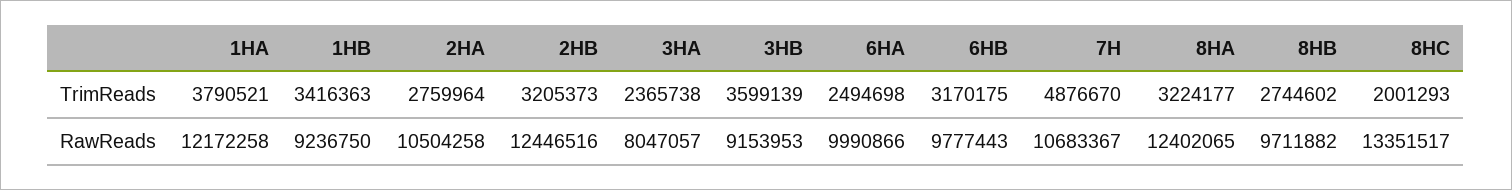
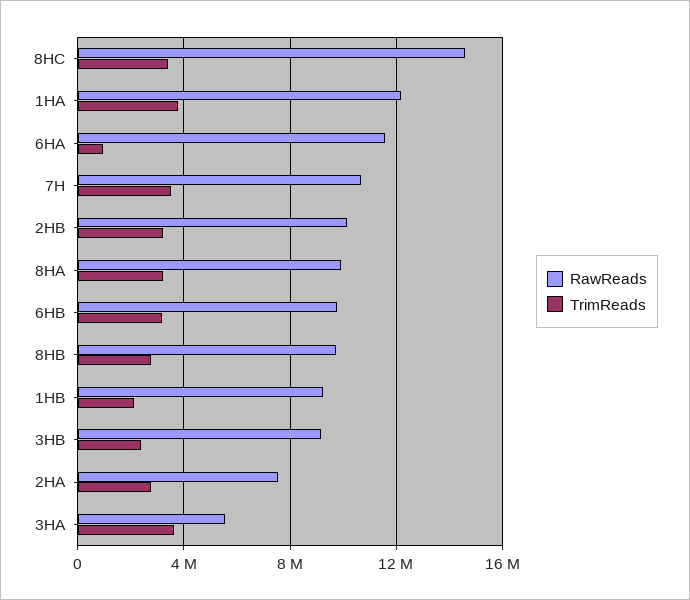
  {
    "TrimReads": {
      "1HA": 3790521,
-     "1HB": 3416363,
+     "1HB": 2000000,
      "2HA": 2759964,
      "2HB": 3205373,
-     "3HA": 2365738,
+     "3HA": 3500000,
-     "3HB": 3599139,
+     "3HB": 2500000,
-     "6HA": 2494698,
+     "6HA": 1000000,
      "6HB": 3170175,
-     "7H": 4876670,
+     "7H": 3500000,
      "8HA": 3224177,
      "8HB": 2744602,
-     "8HC": 2001293
+     "8HC": 3500000
    },
    "RawReads": {
      "1HA": 12172258,
      "1HB": 9236750,
-     "2HA": 10504258,
+     "2HA": 7500000,
-     "2HB": 12446516,
+     "2HB": 10000000,
-     "3HA": 8047057,
+     "3HA": 5500000,
      "3HB": 9153953,
-     "6HA": 9990866,
+     "6HA": 11500000,
      "6HB": 9777443,
      "7H": 10683367,
-     "8HA": 12402065,
+     "8HA": 10000000,
      "8HB": 9711882,
-     "8HC": 13351517
+     "8HC": 14500000
    }
  }

